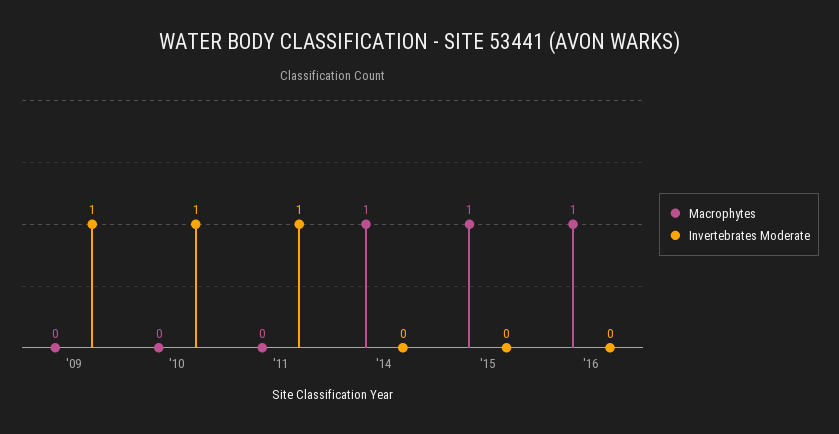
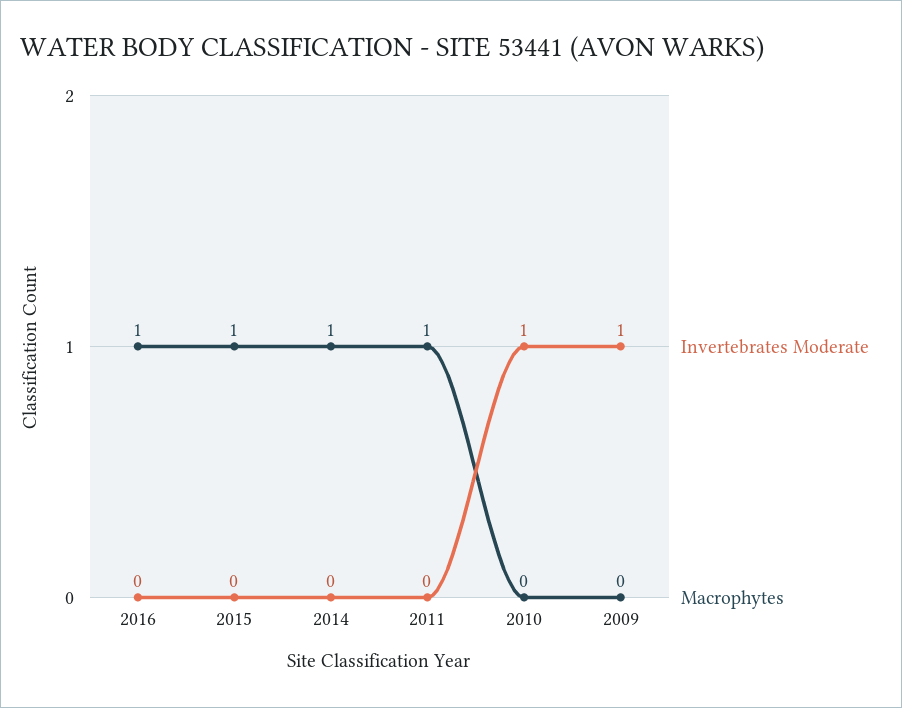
  {
    "Macrophytes": {
      "'09": 0,
      "'10": 0,
-     "'11": 0,
+     "'11": 1,
      "'14": 1,
      "'15": 1,
      "'16": 1
    },
    "Invertebrates Moderate": {
      "'09": 1,
      "'10": 1,
-     "'11": 1,
+     "'11": 0,
      "'14": 0,
      "'15": 0,
      "'16": 0
    }
  }

